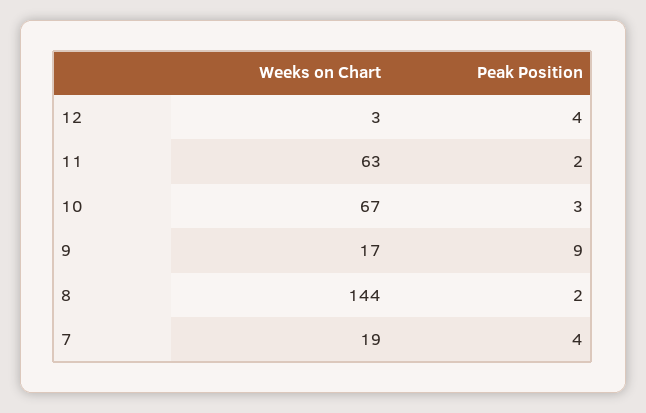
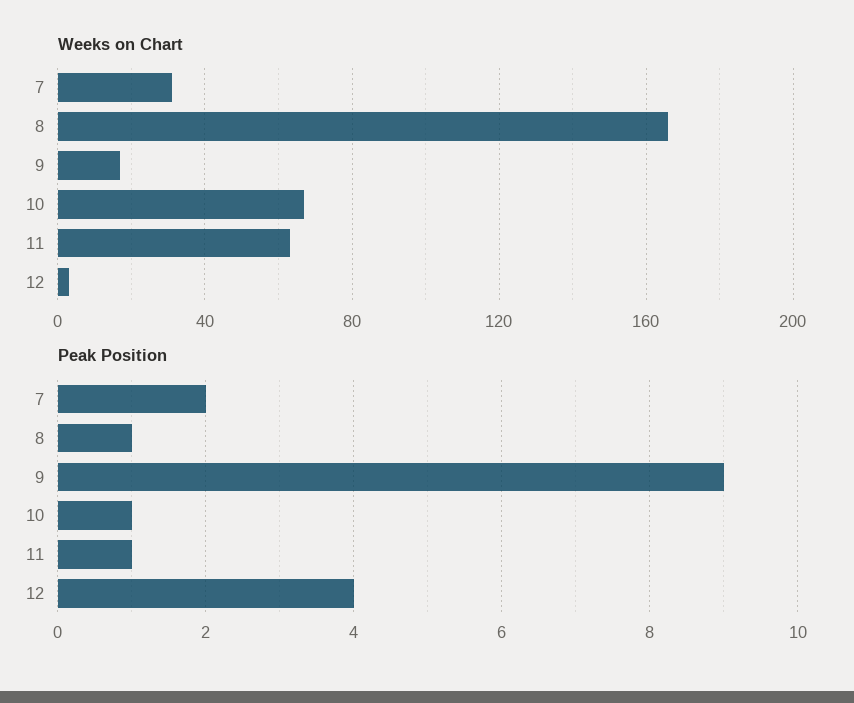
  {
    "Weeks on Chart": {
      "12": 3,
      "11": 63,
      "10": 67,
      "9": 17,
-     "8": 144,
+     "8": 165,
-     "7": 19
+     "7": 30
    },
    "Peak Position": {
      "12": 4,
-     "11": 2,
+     "11": 1,
-     "10": 3,
+     "10": 1,
      "9": 9,
-     "8": 2,
+     "8": 1,
-     "7": 4
+     "7": 2
    }
  }

